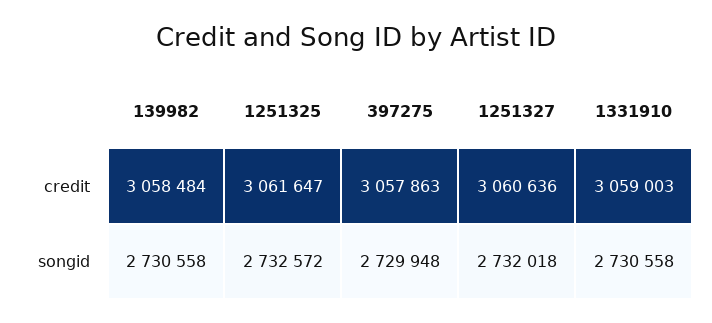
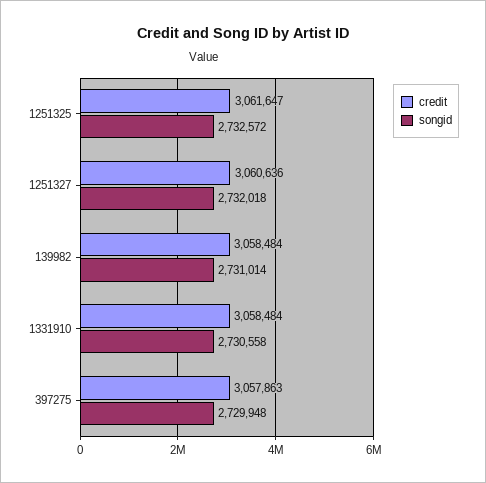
  {
    "credit": {
      "139982": 3058484,
      "1251325": 3061647,
      "397275": 3057863,
      "1251327": 3060636,
-     "1331910": 3059003
+     "1331910": 3058484
    },
    "songid": {
-     "139982": 2730558,
+     "139982": 2731014,
      "1251325": 2732572,
      "397275": 2729948,
      "1251327": 2732018,
      "1331910": 2730558
    }
  }

